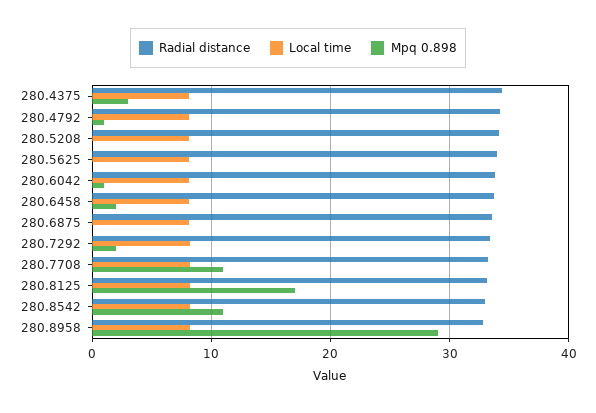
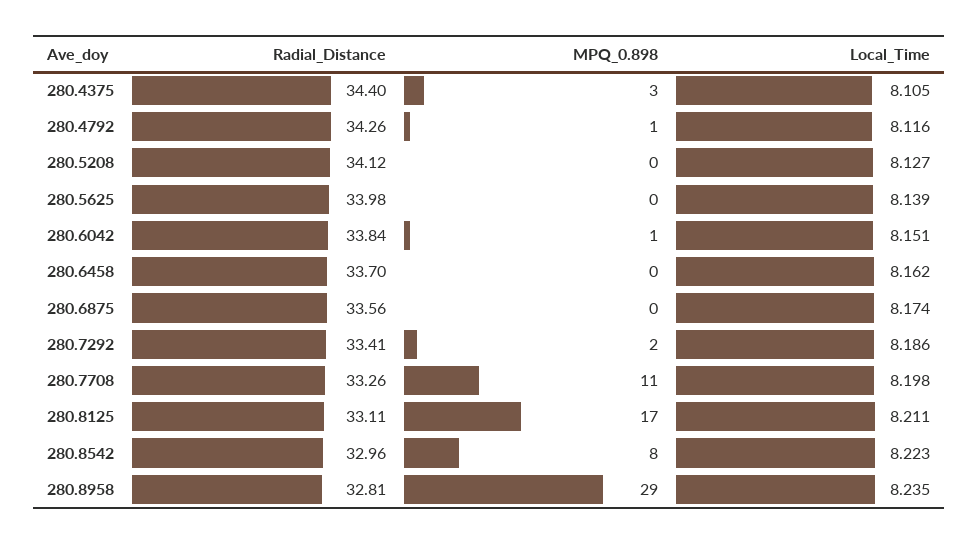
  {
    "Radial distance": {
      "280.4375": 34.4,
      "280.4792": 34.26,
      "280.5208": 34.12,
      "280.5625": 33.98,
      "280.6042": 33.84,
      "280.6458": 33.7,
      "280.6875": 33.56,
      "280.7292": 33.41,
      "280.7708": 33.26,
      "280.8125": 33.11,
      "280.8542": 32.96,
      "280.8958": 32.81
    },
    "Local time": {
      "280.4375": 8.105,
      "280.4792": 8.116,
      "280.5208": 8.127,
      "280.5625": 8.139,
      "280.6042": 8.151,
      "280.6458": 8.162,
      "280.6875": 8.174,
      "280.7292": 8.186,
      "280.7708": 8.198,
      "280.8125": 8.211,
      "280.8542": 8.223,
      "280.8958": 8.235
    },
    "Mpq 0.898": {
      "280.4375": 3,
      "280.4792": 1,
      "280.5208": 0,
      "280.5625": 0,
      "280.6042": 1,
-     "280.6458": 2,
+     "280.6458": 0,
      "280.6875": 0,
      "280.7292": 2,
      "280.7708": 11,
      "280.8125": 17,
-     "280.8542": 11,
+     "280.8542": 8,
      "280.8958": 29
    }
  }

